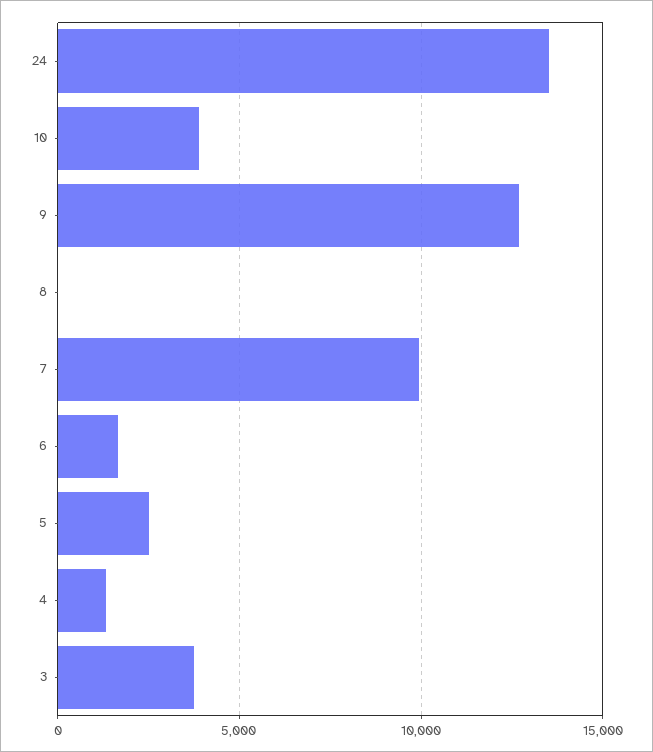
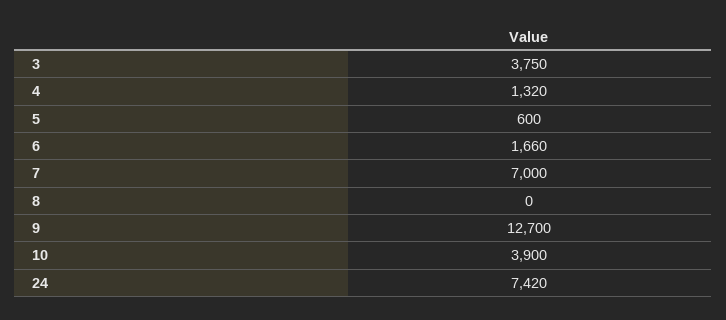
  {
-   "24": 13500,
+   "24": 7420,
    "10": 3900,
    "9": 12700,
    "8": 0,
-   "7": 10000,
+   "7": 7000,
    "6": 1660,
-   "5": 2500,
+   "5": 600,
    "4": 1320,
    "3": 3750
  }

